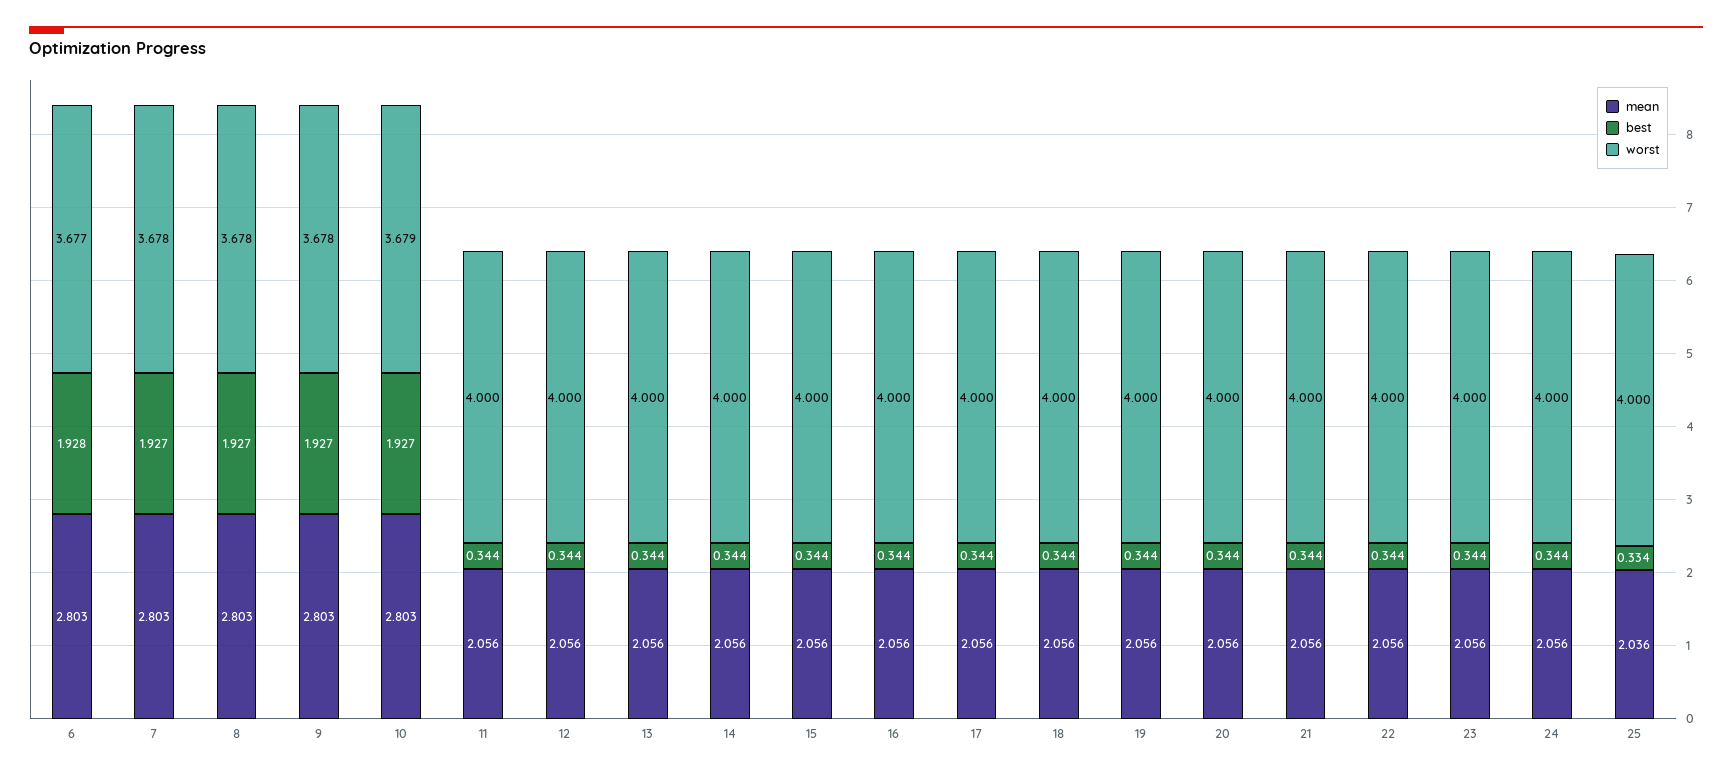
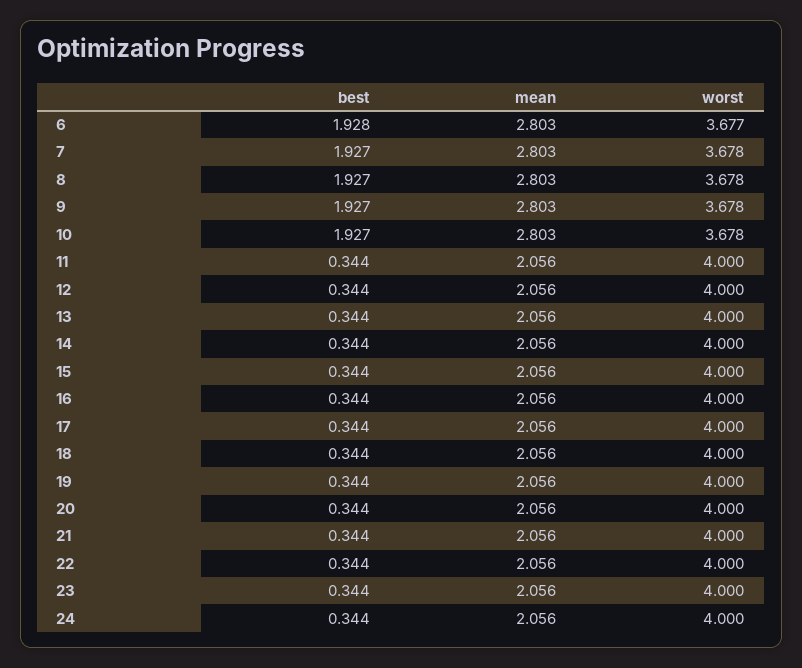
  {
    "mean": {
      "6": 2.803,
      "7": 2.803,
      "8": 2.803,
      "9": 2.803,
      "10": 2.803,
      "11": 2.056,
      "12": 2.056,
      "13": 2.056,
      "14": 2.056,
      "15": 2.056,
      "16": 2.056,
      "17": 2.056,
      "18": 2.056,
      "19": 2.056,
      "20": 2.056,
      "21": 2.056,
      "22": 2.056,
      "23": 2.056,
-     "24": 2.056,
+     "24": 2.056
-     "25": 2.036
    },
    "best": {
      "6": 1.928,
      "7": 1.927,
      "8": 1.927,
      "9": 1.927,
      "10": 1.927,
      "11": 0.344,
      "12": 0.344,
      "13": 0.344,
      "14": 0.344,
      "15": 0.344,
      "16": 0.344,
      "17": 0.344,
      "18": 0.344,
      "19": 0.344,
      "20": 0.344,
      "21": 0.344,
      "22": 0.344,
      "23": 0.344,
-     "24": 0.344,
+     "24": 0.344
-     "25": 0.334
    },
    "worst": {
      "6": 3.677,
      "7": 3.678,
      "8": 3.678,
      "9": 3.678,
-     "10": 3.679,
+     "10": 3.678,
      "11": 4,
      "12": 4,
      "13": 4,
      "14": 4,
      "15": 4,
      "16": 4,
      "17": 4,
      "18": 4,
      "19": 4,
      "20": 4,
      "21": 4,
      "22": 4,
      "23": 4,
-     "24": 4,
+     "24": 4
-     "25": 4
    }
  }

